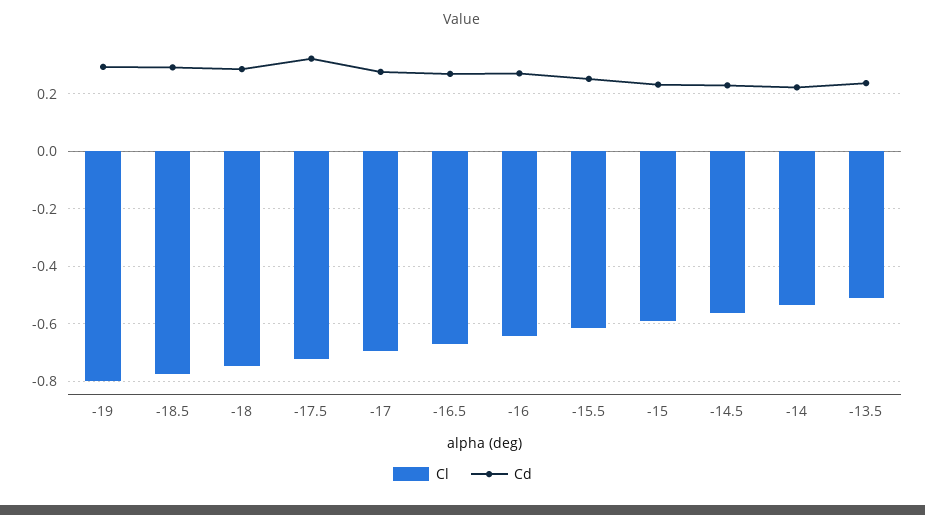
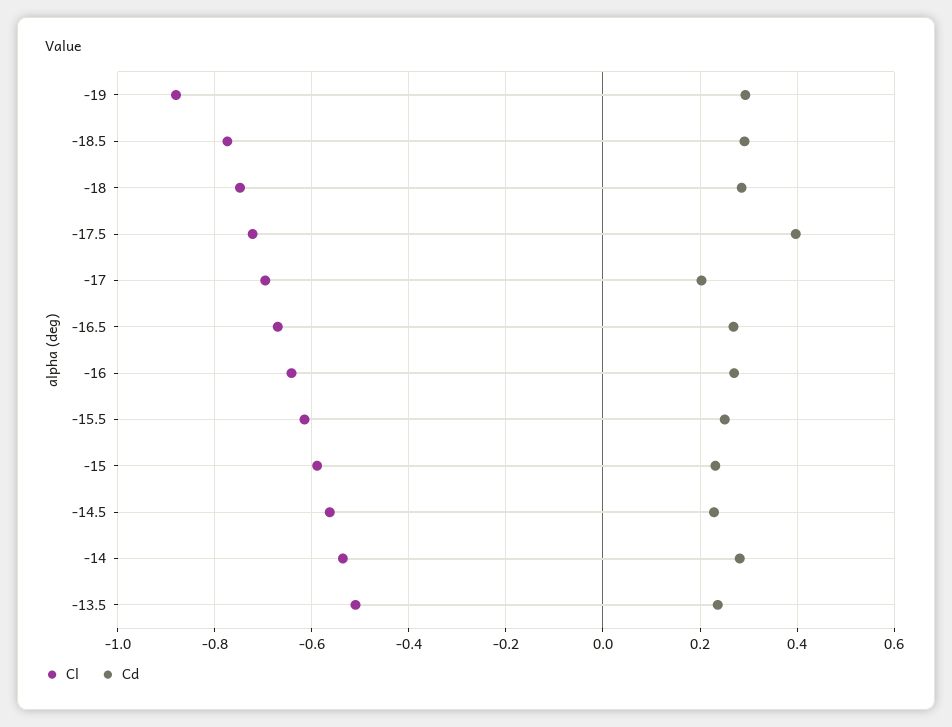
  {
    "Cl": {
-     "-19": -0.8,
+     "-19": -0.88,
      "-18.5": -0.78,
      "-18": -0.74,
      "-17.5": -0.72,
      "-17": -0.7,
      "-16.5": -0.68,
      "-16": -0.64,
      "-15.5": -0.62,
      "-15": -0.58,
      "-14.5": -0.56,
      "-14": -0.54,
      "-13.5": -0.52
    },
    "Cd": {
      "-19": 0.3,
      "-18.5": 0.3,
      "-18": 0.28,
-     "-17.5": 0.325,
+     "-17.5": 0.4,
-     "-17": 0.275,
+     "-17": 0.2,
      "-16.5": 0.26,
      "-16": 0.28,
      "-15.5": 0.26,
      "-15": 0.24,
      "-14.5": 0.22,
-     "-14": 0.225,
+     "-14": 0.28,
      "-13.5": 0.24
    }
  }

